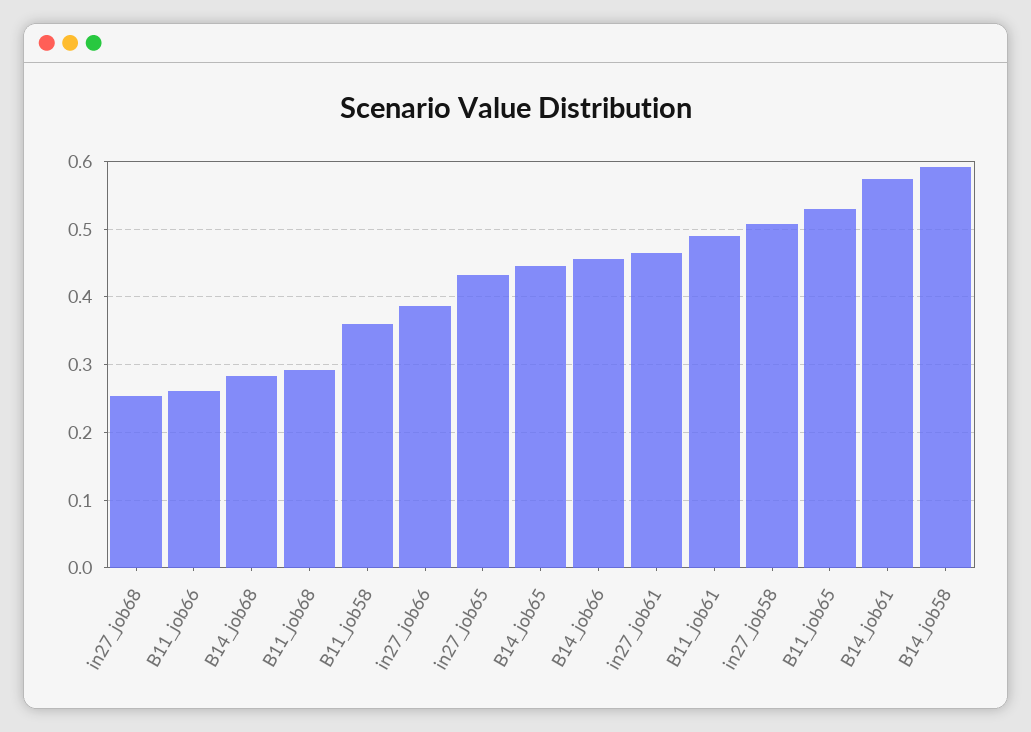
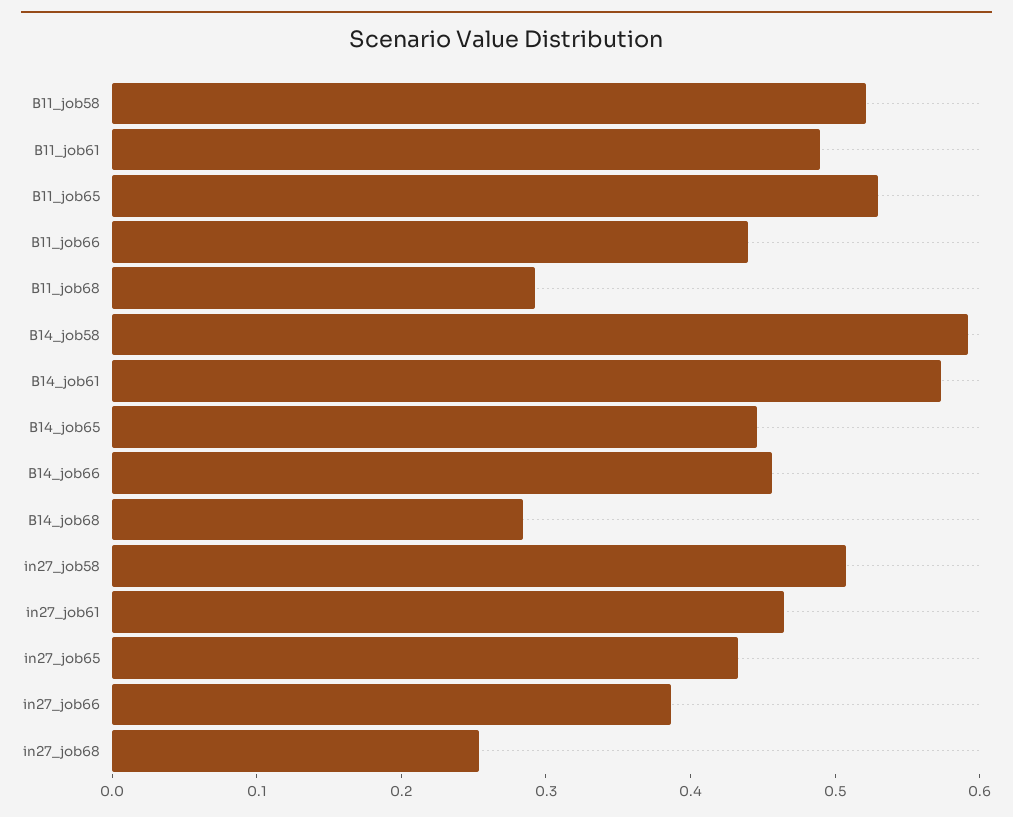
  {
    "in27_job68": 0.25,
-   "B11_job66": 0.26,
+   "B11_job66": 0.44,
    "B14_job68": 0.28,
    "B11_job68": 0.29,
-   "B11_job58": 0.36,
+   "B11_job58": 0.52,
    "in27_job66": 0.39,
    "in27_job65": 0.43,
    "B14_job65": 0.45,
    "B14_job66": 0.46,
    "in27_job61": 0.46,
    "B11_job61": 0.49,
    "in27_job58": 0.51,
    "B11_job65": 0.53,
    "B14_job61": 0.57,
    "B14_job58": 0.59
  }

